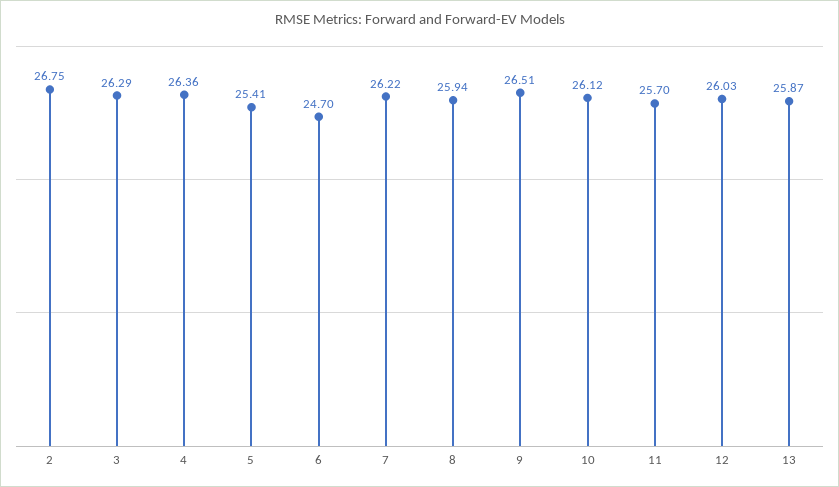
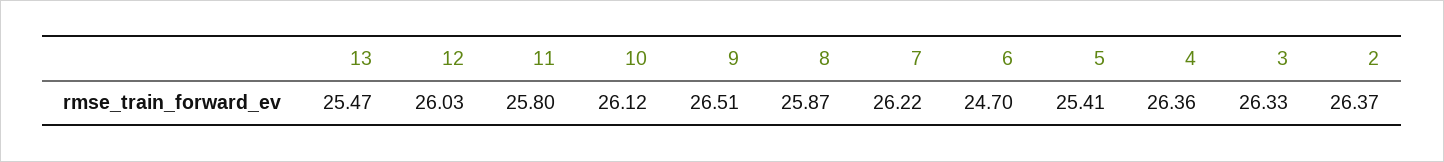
  {
-   "2": 26.75,
+   "2": 26.37,
-   "3": 26.29,
+   "3": 26.33,
    "4": 26.36,
    "5": 25.41,
    "6": 24.7,
    "7": 26.22,
-   "8": 25.94,
+   "8": 25.87,
    "9": 26.51,
    "10": 26.12,
-   "11": 25.7,
+   "11": 25.8,
    "12": 26.03,
-   "13": 25.87
+   "13": 25.47
  }

